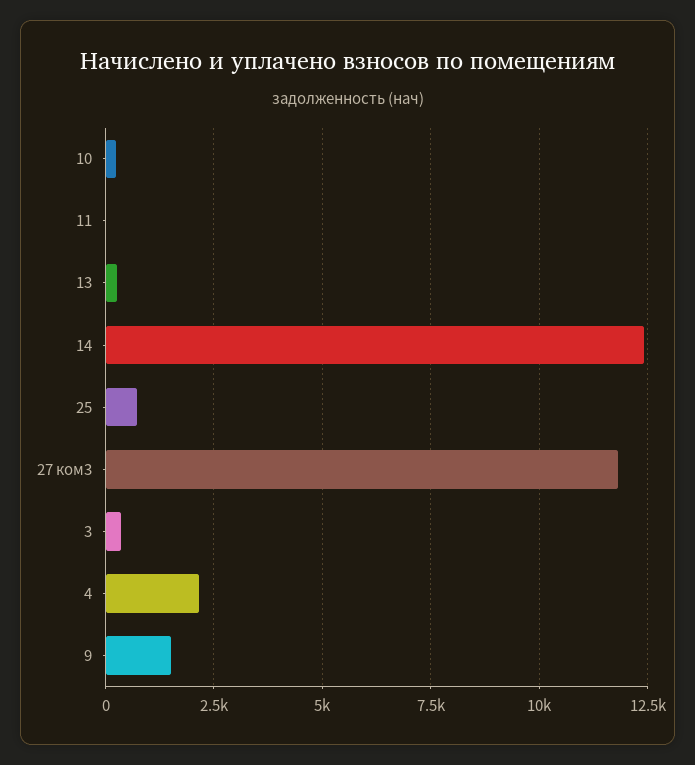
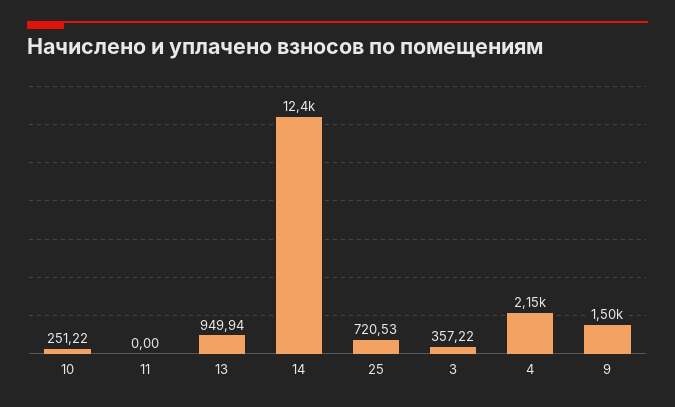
  {
    "10": 251.22,
    "11": 0,
-   "13": 250,
+   "13": 949.94,
    "14": 12400,
    "25": 720.53,
-   "27 ком3": 11750,
    "3": 357.22,
    "4": 2150,
    "9": 1500
  }

